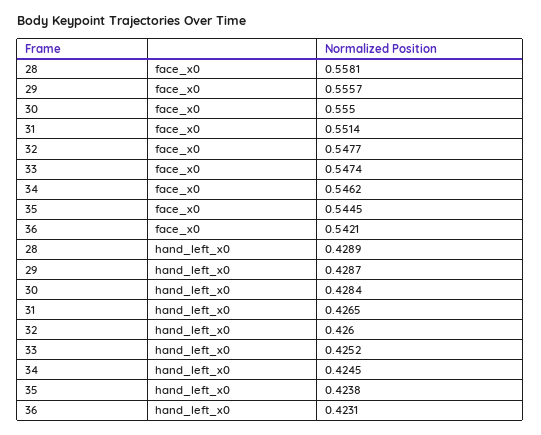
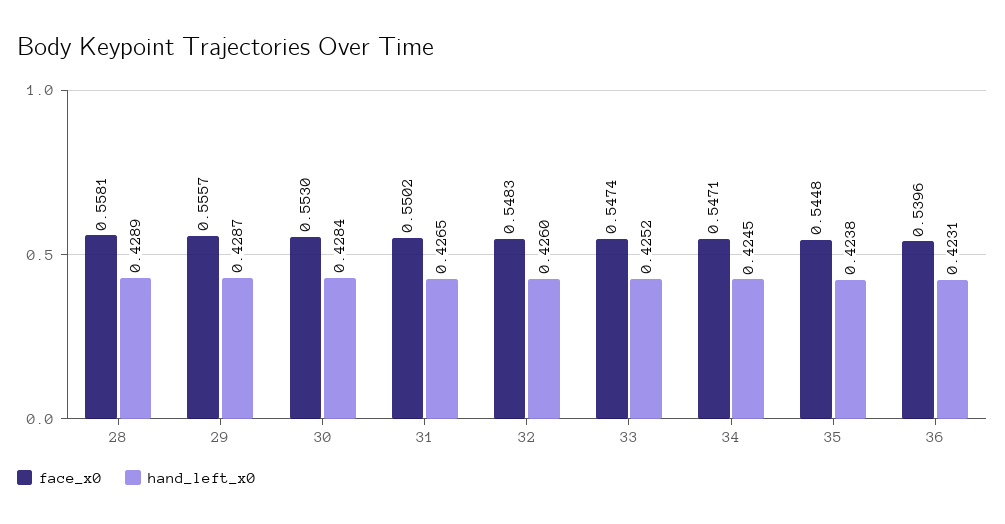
  {
    "face_x0": {
      "28": 0.5581,
      "29": 0.5557,
-     "30": 0.555,
+     "30": 0.553,
-     "31": 0.5514,
+     "31": 0.5502,
-     "32": 0.5477,
+     "32": 0.5483,
      "33": 0.5474,
-     "34": 0.5462,
+     "34": 0.5471,
-     "35": 0.5445,
+     "35": 0.5448,
-     "36": 0.5421
+     "36": 0.5396
    },
    "hand_left_x0": {
      "28": 0.4289,
      "29": 0.4287,
      "30": 0.4284,
      "31": 0.4265,
      "32": 0.426,
      "33": 0.4252,
      "34": 0.4245,
      "35": 0.4238,
      "36": 0.4231
    }
  }

